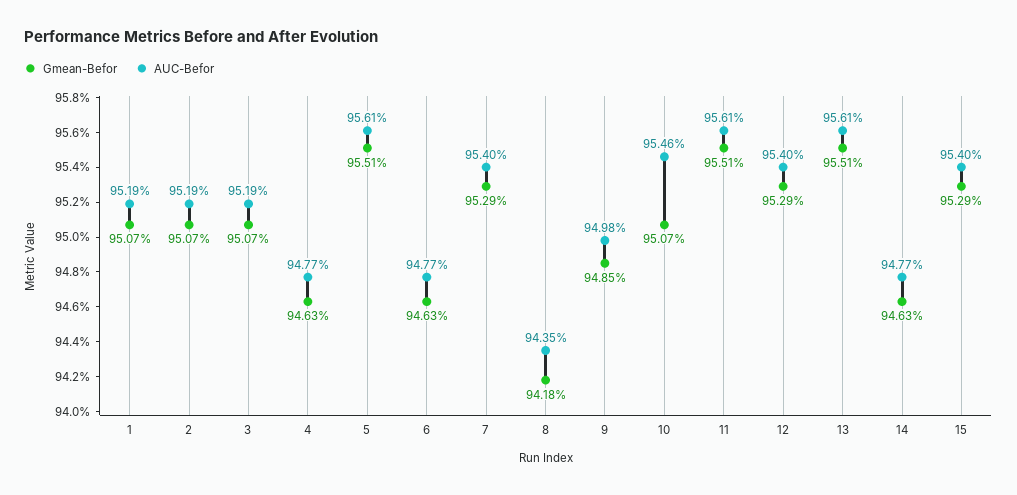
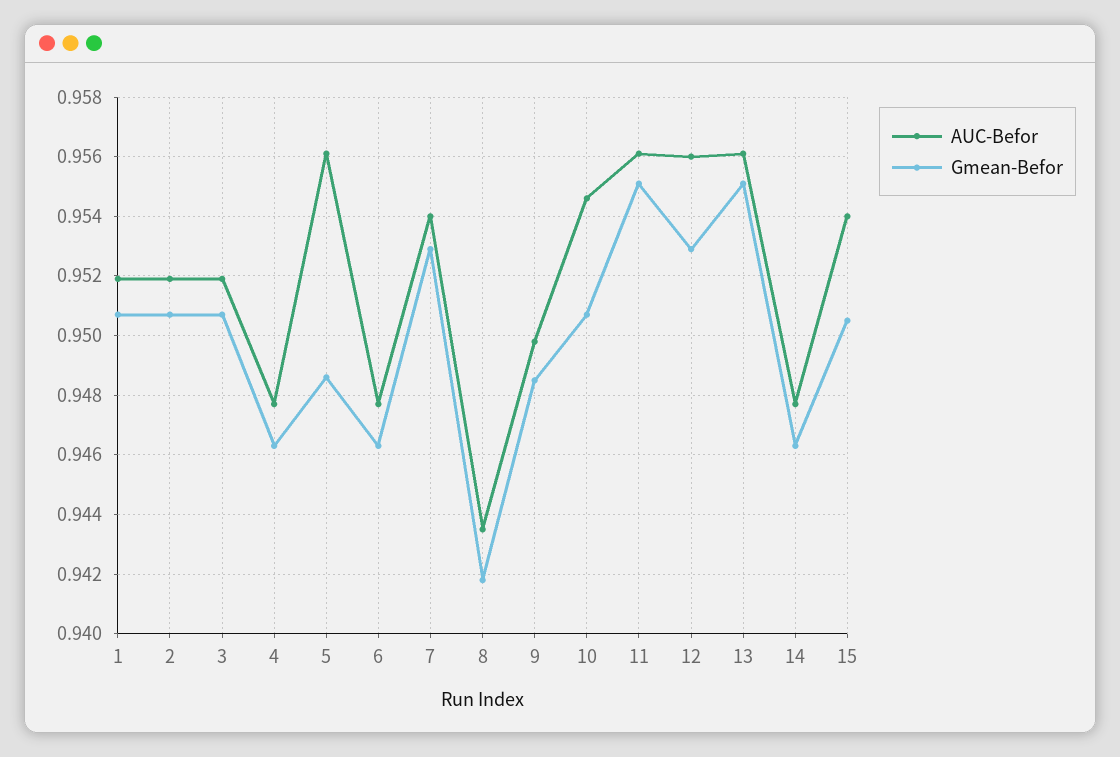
  {
    "Gmean-Befor": {
      "1": 0.9507,
      "2": 0.9507,
      "3": 0.9507,
      "4": 0.9463,
-     "5": 0.9551,
+     "5": 0.9485,
      "6": 0.9463,
      "7": 0.9529,
      "8": 0.9418,
      "9": 0.9485,
      "10": 0.9507,
      "11": 0.9551,
      "12": 0.9529,
      "13": 0.9551,
      "14": 0.9463,
-     "15": 0.9529
+     "15": 0.9505
    },
    "AUC-Befor": {
      "1": 0.9519,
      "2": 0.9519,
      "3": 0.9519,
      "4": 0.9477,
      "5": 0.9561,
      "6": 0.9477,
      "7": 0.954,
      "8": 0.9435,
      "9": 0.9498,
      "10": 0.9546,
      "11": 0.9561,
-     "12": 0.954,
+     "12": 0.956,
      "13": 0.9561,
      "14": 0.9477,
      "15": 0.954
    }
  }

